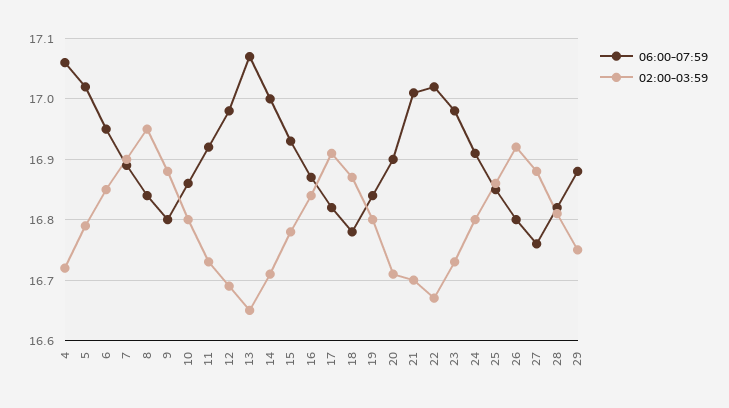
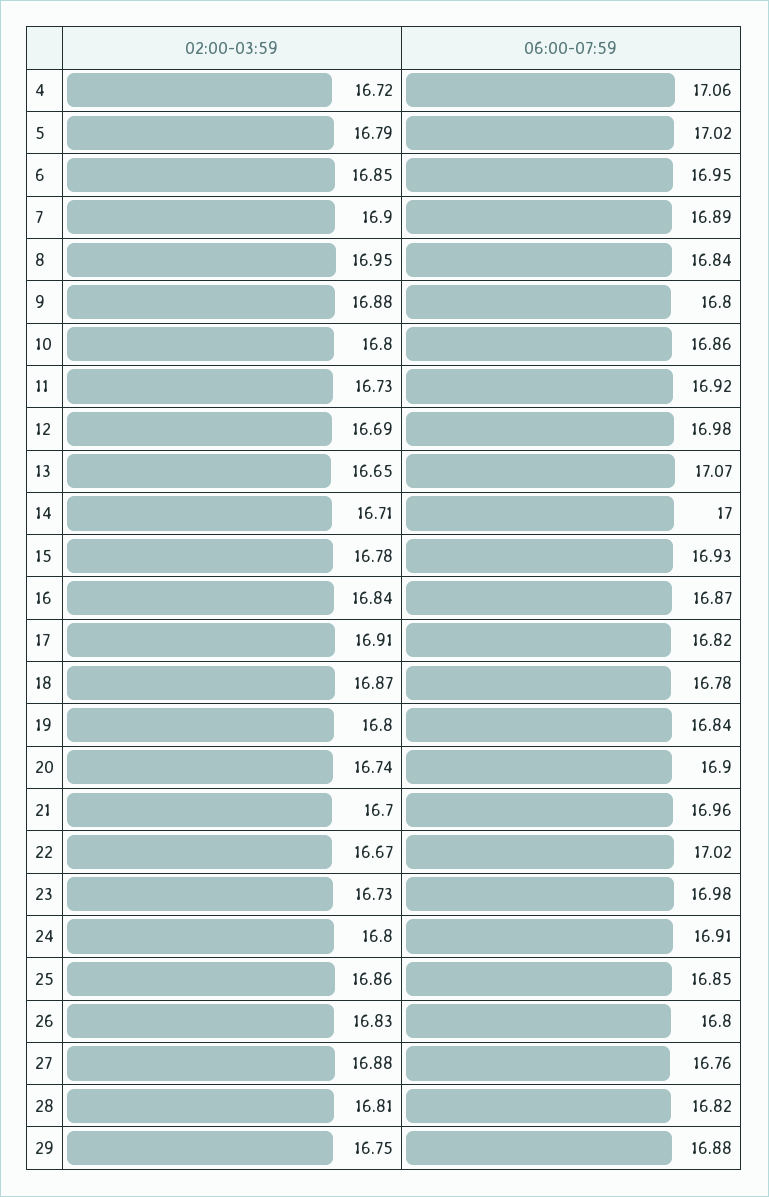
  {
    "06:00-07:59": {
      "4": 17.06,
      "5": 17.02,
      "6": 16.95,
      "7": 16.89,
      "8": 16.84,
      "9": 16.8,
      "10": 16.86,
      "11": 16.92,
      "12": 16.98,
      "13": 17.07,
      "14": 17,
      "15": 16.93,
      "16": 16.87,
      "17": 16.82,
      "18": 16.78,
      "19": 16.84,
      "20": 16.9,
-     "21": 17.01,
+     "21": 16.96,
      "22": 17.02,
      "23": 16.98,
      "24": 16.91,
      "25": 16.85,
      "26": 16.8,
      "27": 16.76,
      "28": 16.82,
      "29": 16.88
    },
    "02:00-03:59": {
      "4": 16.72,
      "5": 16.79,
      "6": 16.85,
      "7": 16.9,
      "8": 16.95,
      "9": 16.88,
      "10": 16.8,
      "11": 16.73,
      "12": 16.69,
      "13": 16.65,
      "14": 16.71,
      "15": 16.78,
      "16": 16.84,
      "17": 16.91,
      "18": 16.87,
      "19": 16.8,
-     "20": 16.71,
+     "20": 16.74,
      "21": 16.7,
      "22": 16.67,
      "23": 16.73,
      "24": 16.8,
      "25": 16.86,
-     "26": 16.92,
+     "26": 16.83,
      "27": 16.88,
      "28": 16.81,
      "29": 16.75
    }
  }

